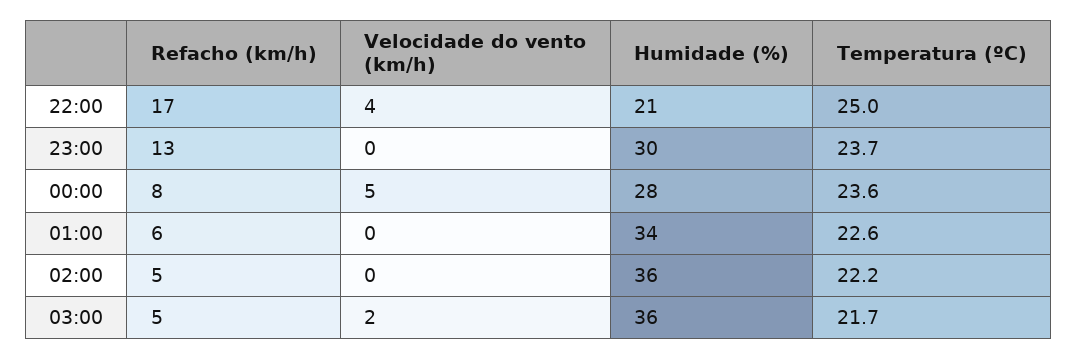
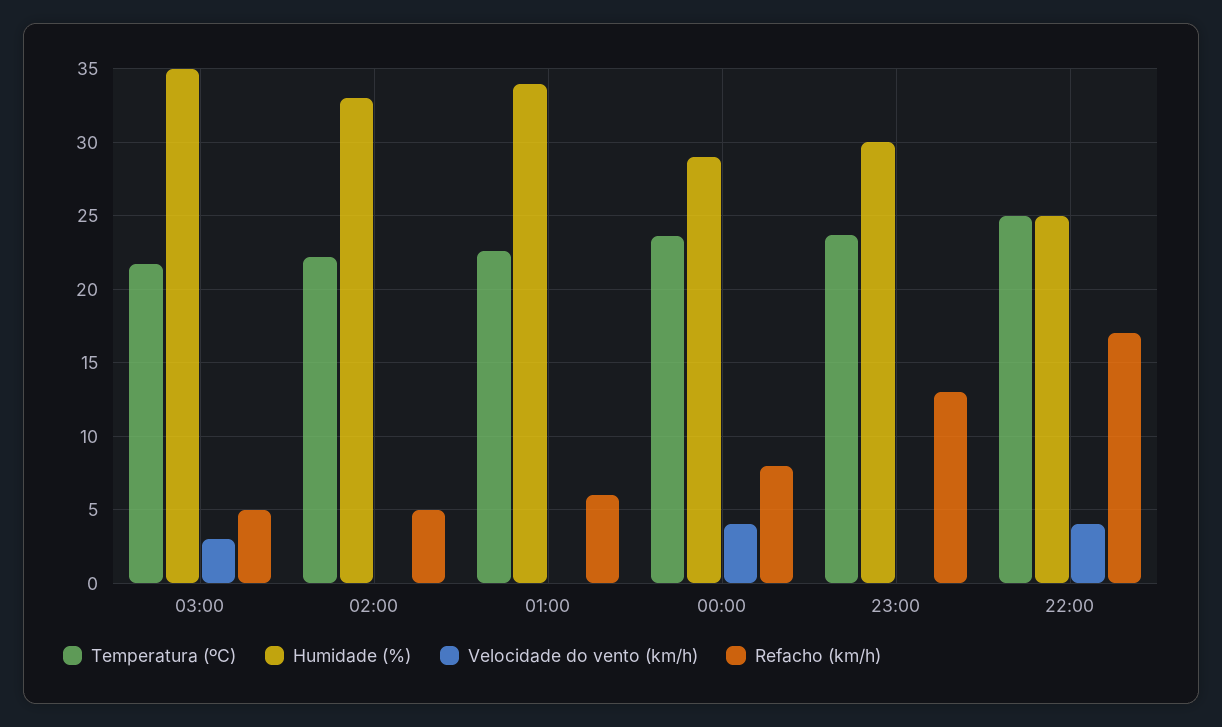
  {
    "Refacho (km/h)": {
      "22:00": 17,
      "23:00": 13,
      "00:00": 8,
      "01:00": 6,
      "02:00": 5,
      "03:00": 5
    },
    "Velocidade do vento (km/h)": {
      "22:00": 4,
      "23:00": 0,
-     "00:00": 5,
+     "00:00": 4,
      "01:00": 0,
      "02:00": 0,
-     "03:00": 2
+     "03:00": 3
    },
    "Humidade (%)": {
-     "22:00": 21,
+     "22:00": 25,
      "23:00": 30,
-     "00:00": 28,
+     "00:00": 29,
      "01:00": 34,
-     "02:00": 36,
+     "02:00": 33,
-     "03:00": 36
+     "03:00": 35
    },
    "Temperatura (ºC)": {
      "22:00": 25,
      "23:00": 23.7,
      "00:00": 23.6,
      "01:00": 22.6,
      "02:00": 22.2,
      "03:00": 21.7
    }
  }

